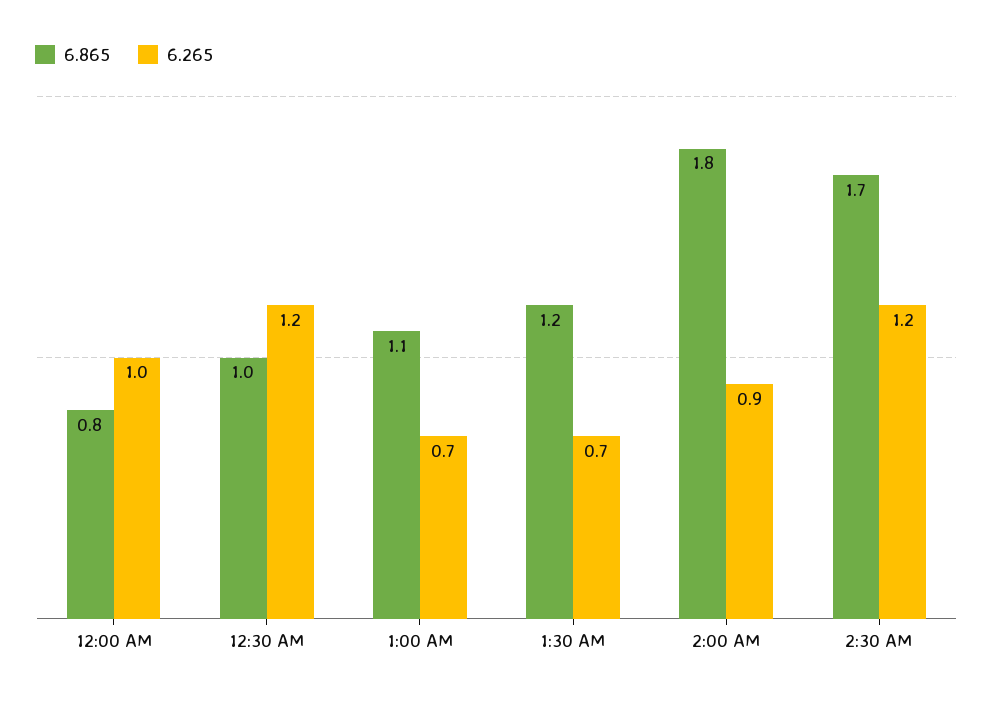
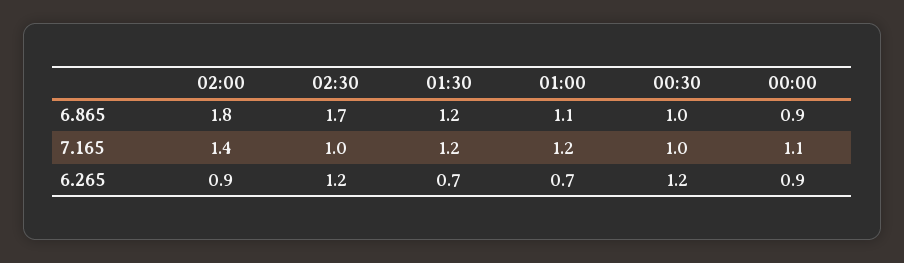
  {
    "6.865": {
-     "12:00 AM": 0.8,
+     "12:00 AM": 0.9,
      "12:30 AM": 1,
      "1:00 AM": 1.1,
      "1:30 AM": 1.2,
      "2:00 AM": 1.8,
      "2:30 AM": 1.7
    },
    "6.265": {
-     "12:00 AM": 1,
+     "12:00 AM": 0.9,
      "12:30 AM": 1.2,
      "1:00 AM": 0.7,
      "1:30 AM": 0.7,
      "2:00 AM": 0.9,
      "2:30 AM": 1.2
-   }
+   },
+   "7.165": {
+     "2:00 AM": 1.4,
+     "2:30 AM": 1,
+     "1:30 AM": 1.2,
+     "1:00 AM": 1.2,
+     "12:30 AM": 1,
+     "12:00 AM": 1.1
+   }
  }

